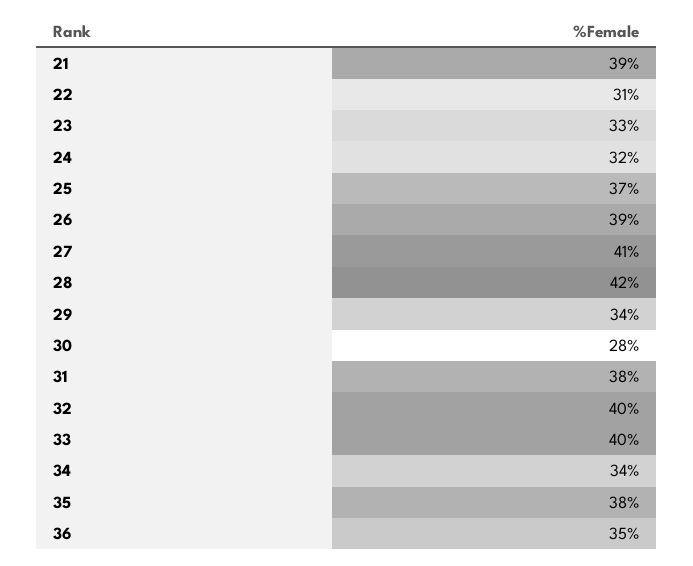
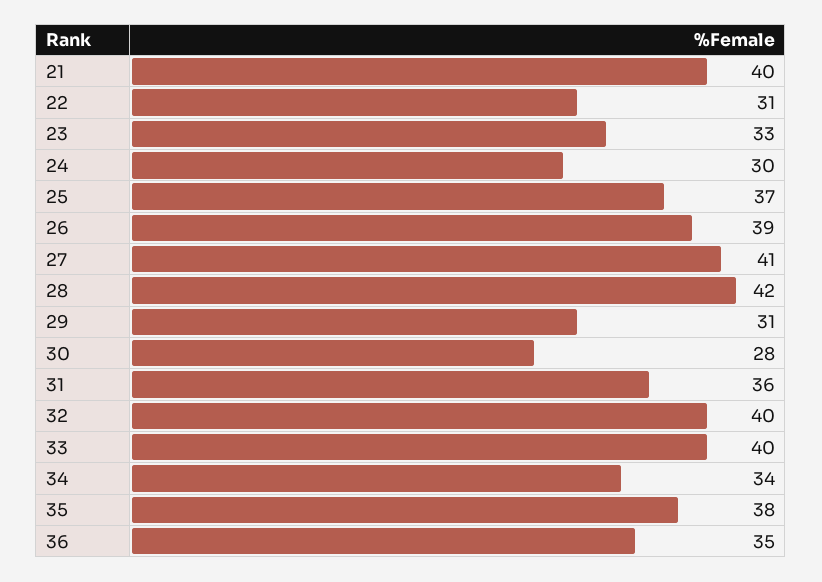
  {
-   "21": 39,
+   "21": 40,
    "22": 31,
    "23": 33,
-   "24": 32,
+   "24": 30,
    "25": 37,
    "26": 39,
    "27": 41,
    "28": 42,
-   "29": 34,
+   "29": 31,
    "30": 28,
-   "31": 38,
+   "31": 36,
    "32": 40,
    "33": 40,
    "34": 34,
    "35": 38,
    "36": 35
  }

